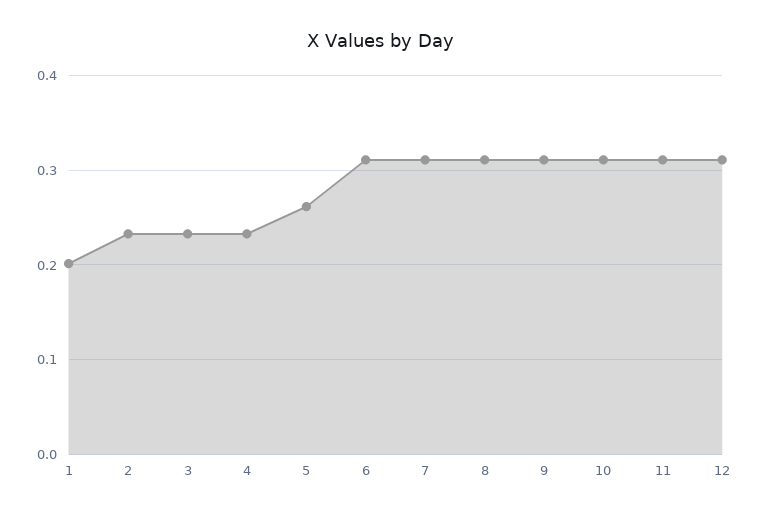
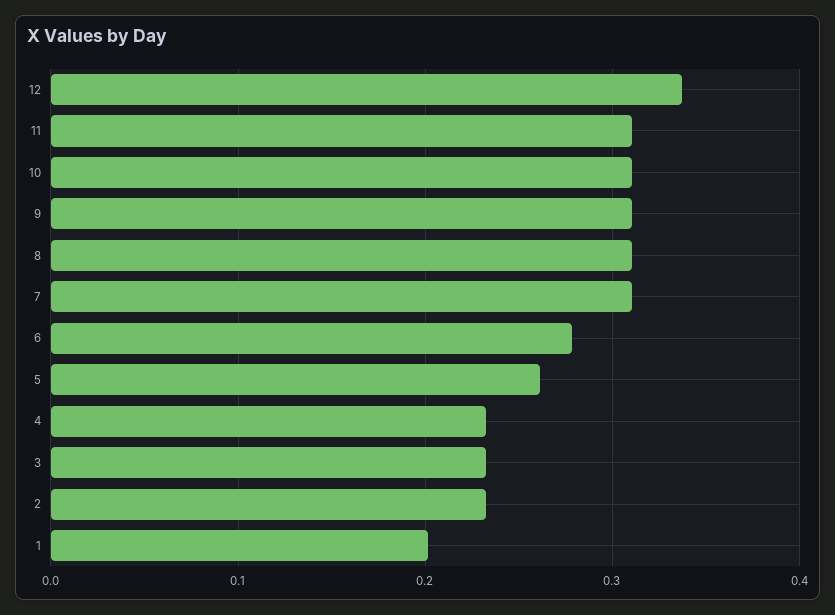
  {
    "1": 0.2,
    "2": 0.23,
    "3": 0.23,
    "4": 0.23,
    "5": 0.26,
-   "6": 0.31,
+   "6": 0.28,
    "7": 0.31,
    "8": 0.31,
    "9": 0.31,
    "10": 0.31,
    "11": 0.31,
-   "12": 0.31
+   "12": 0.34
  }

